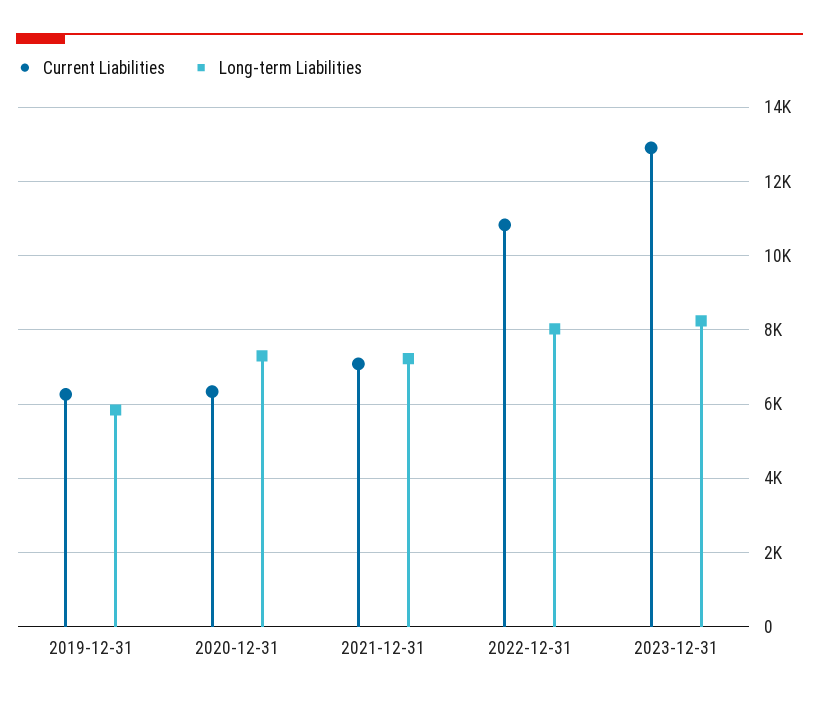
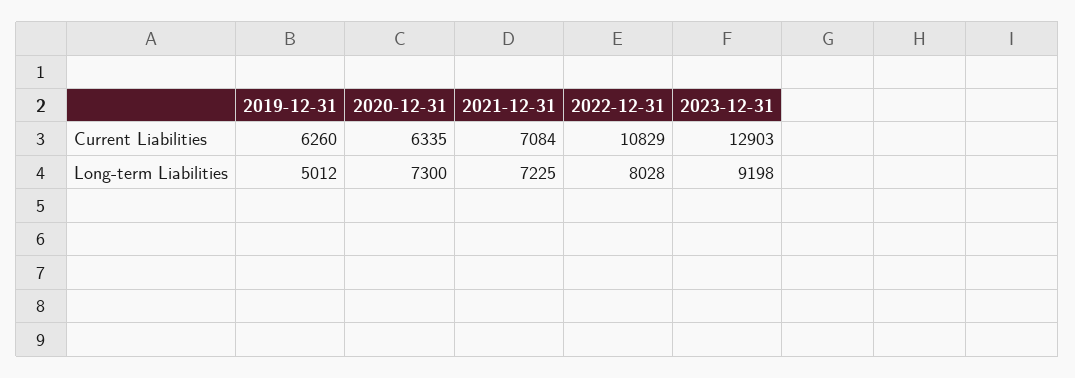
  {
    "Current Liabilities": {
      "2019-12-31": 6260,
      "2020-12-31": 6335,
      "2021-12-31": 7084,
      "2022-12-31": 10829,
      "2023-12-31": 12903
    },
    "Long-term Liabilities": {
-     "2019-12-31": 5800,
+     "2019-12-31": 5012,
      "2020-12-31": 7300,
      "2021-12-31": 7225,
      "2022-12-31": 8028,
-     "2023-12-31": 8200
+     "2023-12-31": 9198
    }
  }

